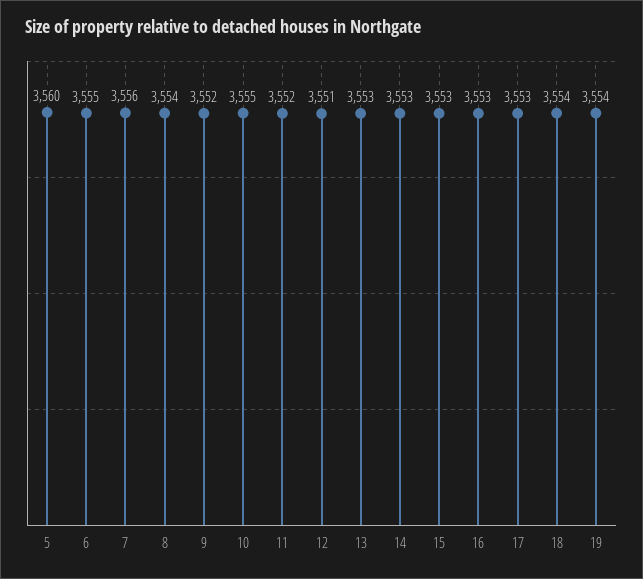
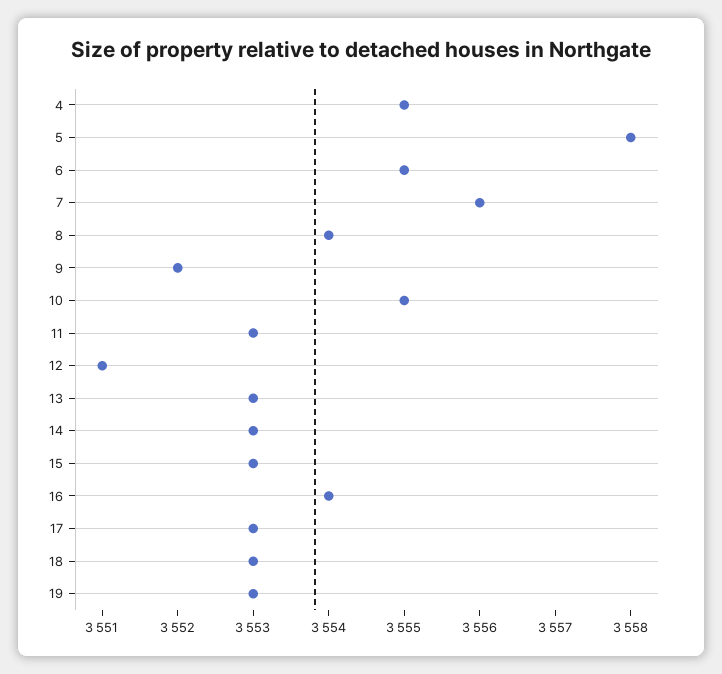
  {
-   "5": 3560,
+   "5": 3558,
    "6": 3555,
    "7": 3556,
    "8": 3554,
    "9": 3552,
    "10": 3555,
-   "11": 3552,
+   "11": 3553,
    "12": 3551,
    "13": 3553,
    "14": 3553,
    "15": 3553,
-   "16": 3553,
+   "16": 3554,
    "17": 3553,
-   "18": 3554,
+   "18": 3553,
-   "19": 3554
+   "19": 3553,
+   "4": 3555
  }

